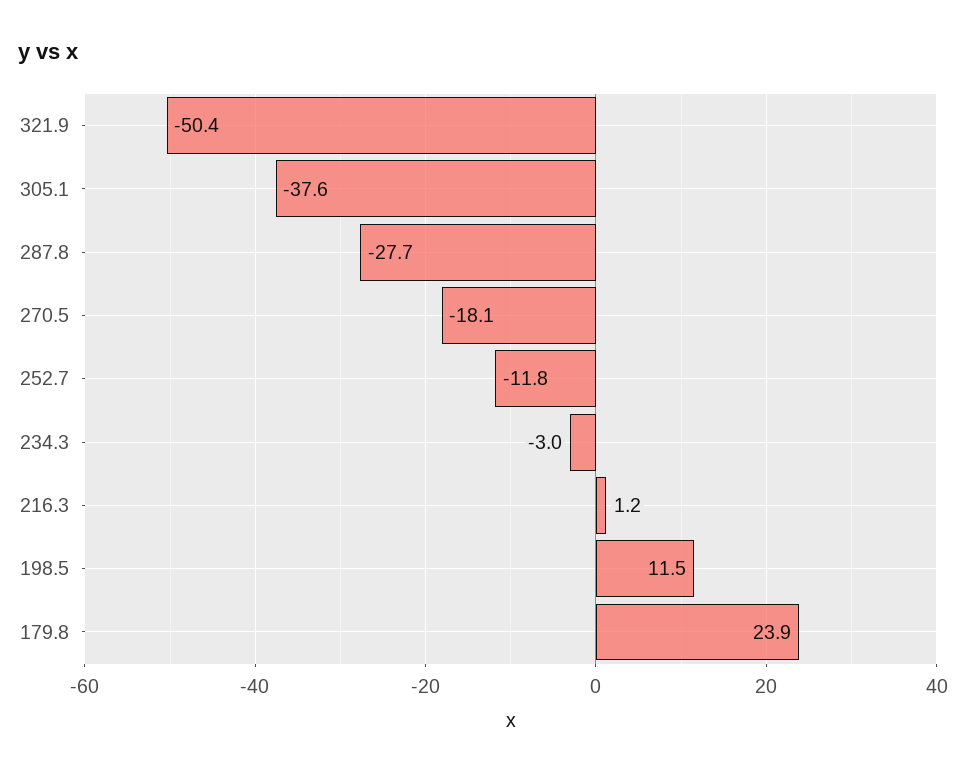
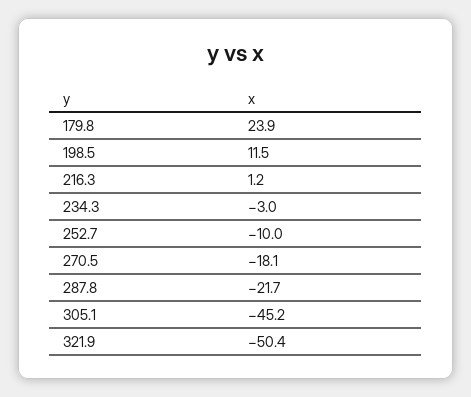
  {
    "321.9": -50.4,
-   "305.1": -37.6,
+   "305.1": -45.2,
-   "287.8": -27.7,
+   "287.8": -21.7,
    "270.5": -18.1,
-   "252.7": -11.8,
+   "252.7": -10,
    "234.3": -3,
    "216.3": 1.2,
    "198.5": 11.5,
    "179.8": 23.9
  }

